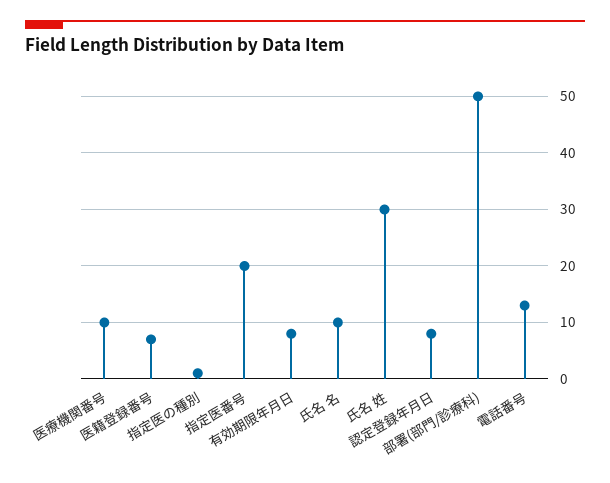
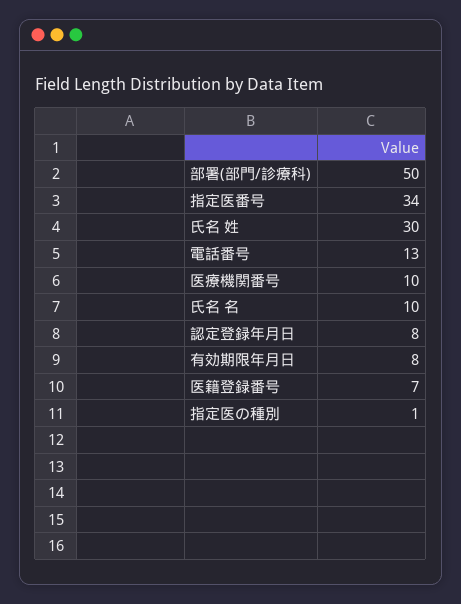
  {
    "医療機関番号": 10,
    "医籍登録番号": 7,
    "指定医の種別": 1,
-   "指定医番号": 20,
+   "指定医番号": 34,
    "有効期限年月日": 8,
    "氏名 名": 10,
    "氏名 姓": 30,
    "認定登録年月日": 8,
    "部署(部門/診療科)": 50,
    "電話番号": 13
  }

